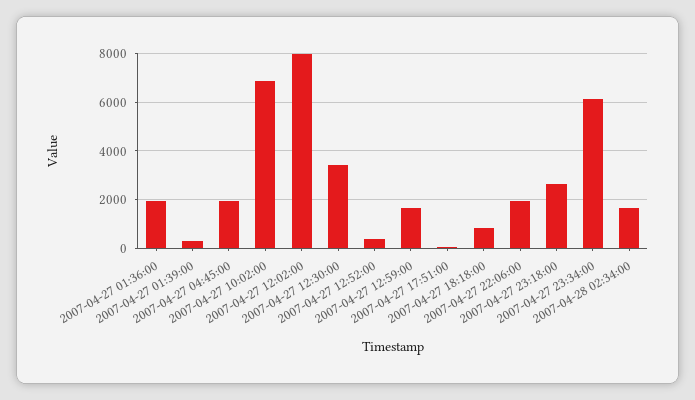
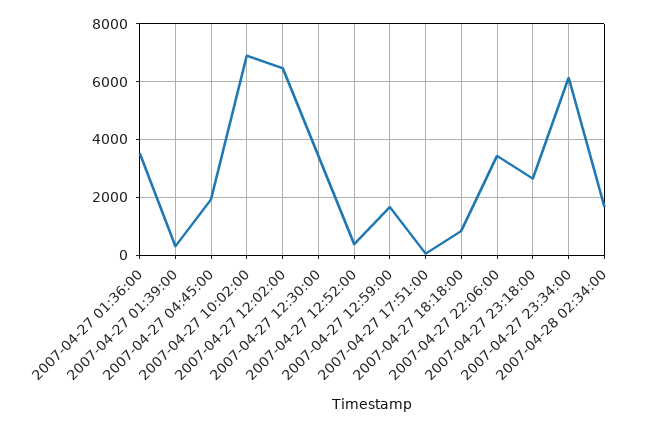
  {
-   "2007-04-27 01:36:00": 2000,
+   "2007-04-27 01:36:00": 3500,
    "2007-04-27 01:39:00": 250,
    "2007-04-27 04:45:00": 2000,
    "2007-04-27 10:02:00": 7000,
-   "2007-04-27 12:02:00": 8000,
+   "2007-04-27 12:02:00": 6500,
    "2007-04-27 12:30:00": 3500,
    "2007-04-27 12:52:00": 250,
    "2007-04-27 12:59:00": 1750,
    "2007-04-27 17:51:00": 0,
    "2007-04-27 18:18:00": 750,
-   "2007-04-27 22:06:00": 2000,
+   "2007-04-27 22:06:00": 3500,
    "2007-04-27 23:18:00": 2750,
    "2007-04-27 23:34:00": 6250,
    "2007-04-28 02:34:00": 1750
  }

